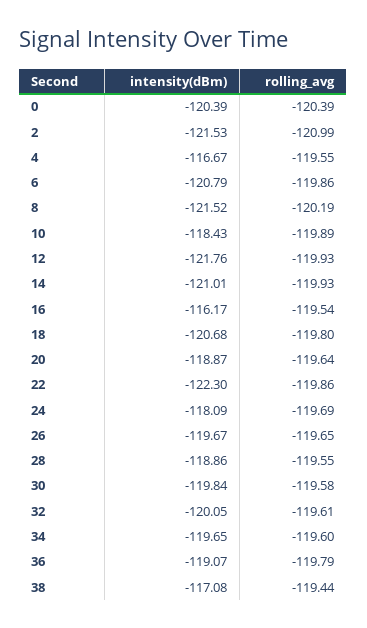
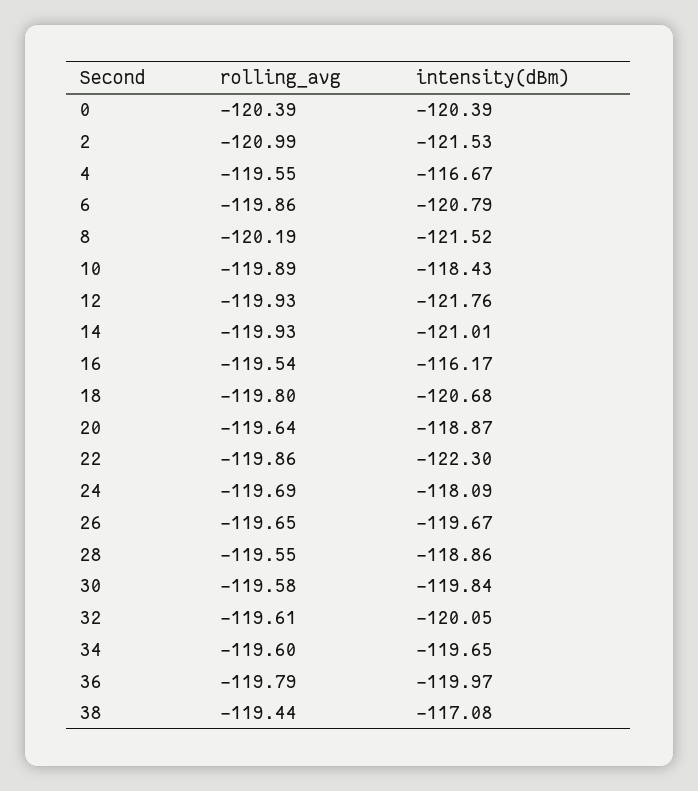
  {
    "intensity(dBm)": {
      "0": -120.39,
      "2": -121.53,
      "4": -116.67,
      "6": -120.79,
      "8": -121.52,
      "10": -118.43,
      "12": -121.76,
      "14": -121.01,
      "16": -116.17,
      "18": -120.68,
      "20": -118.87,
      "22": -122.3,
      "24": -118.09,
      "26": -119.67,
      "28": -118.86,
      "30": -119.84,
      "32": -120.05,
      "34": -119.65,
-     "36": -119.07,
+     "36": -119.97,
      "38": -117.08
    },
    "rolling_avg": {
      "0": -120.39,
      "2": -120.99,
      "4": -119.55,
      "6": -119.86,
      "8": -120.19,
      "10": -119.89,
      "12": -119.93,
      "14": -119.93,
      "16": -119.54,
      "18": -119.8,
      "20": -119.64,
      "22": -119.86,
      "24": -119.69,
      "26": -119.65,
      "28": -119.55,
      "30": -119.58,
      "32": -119.61,
      "34": -119.6,
      "36": -119.79,
      "38": -119.44
    }
  }

